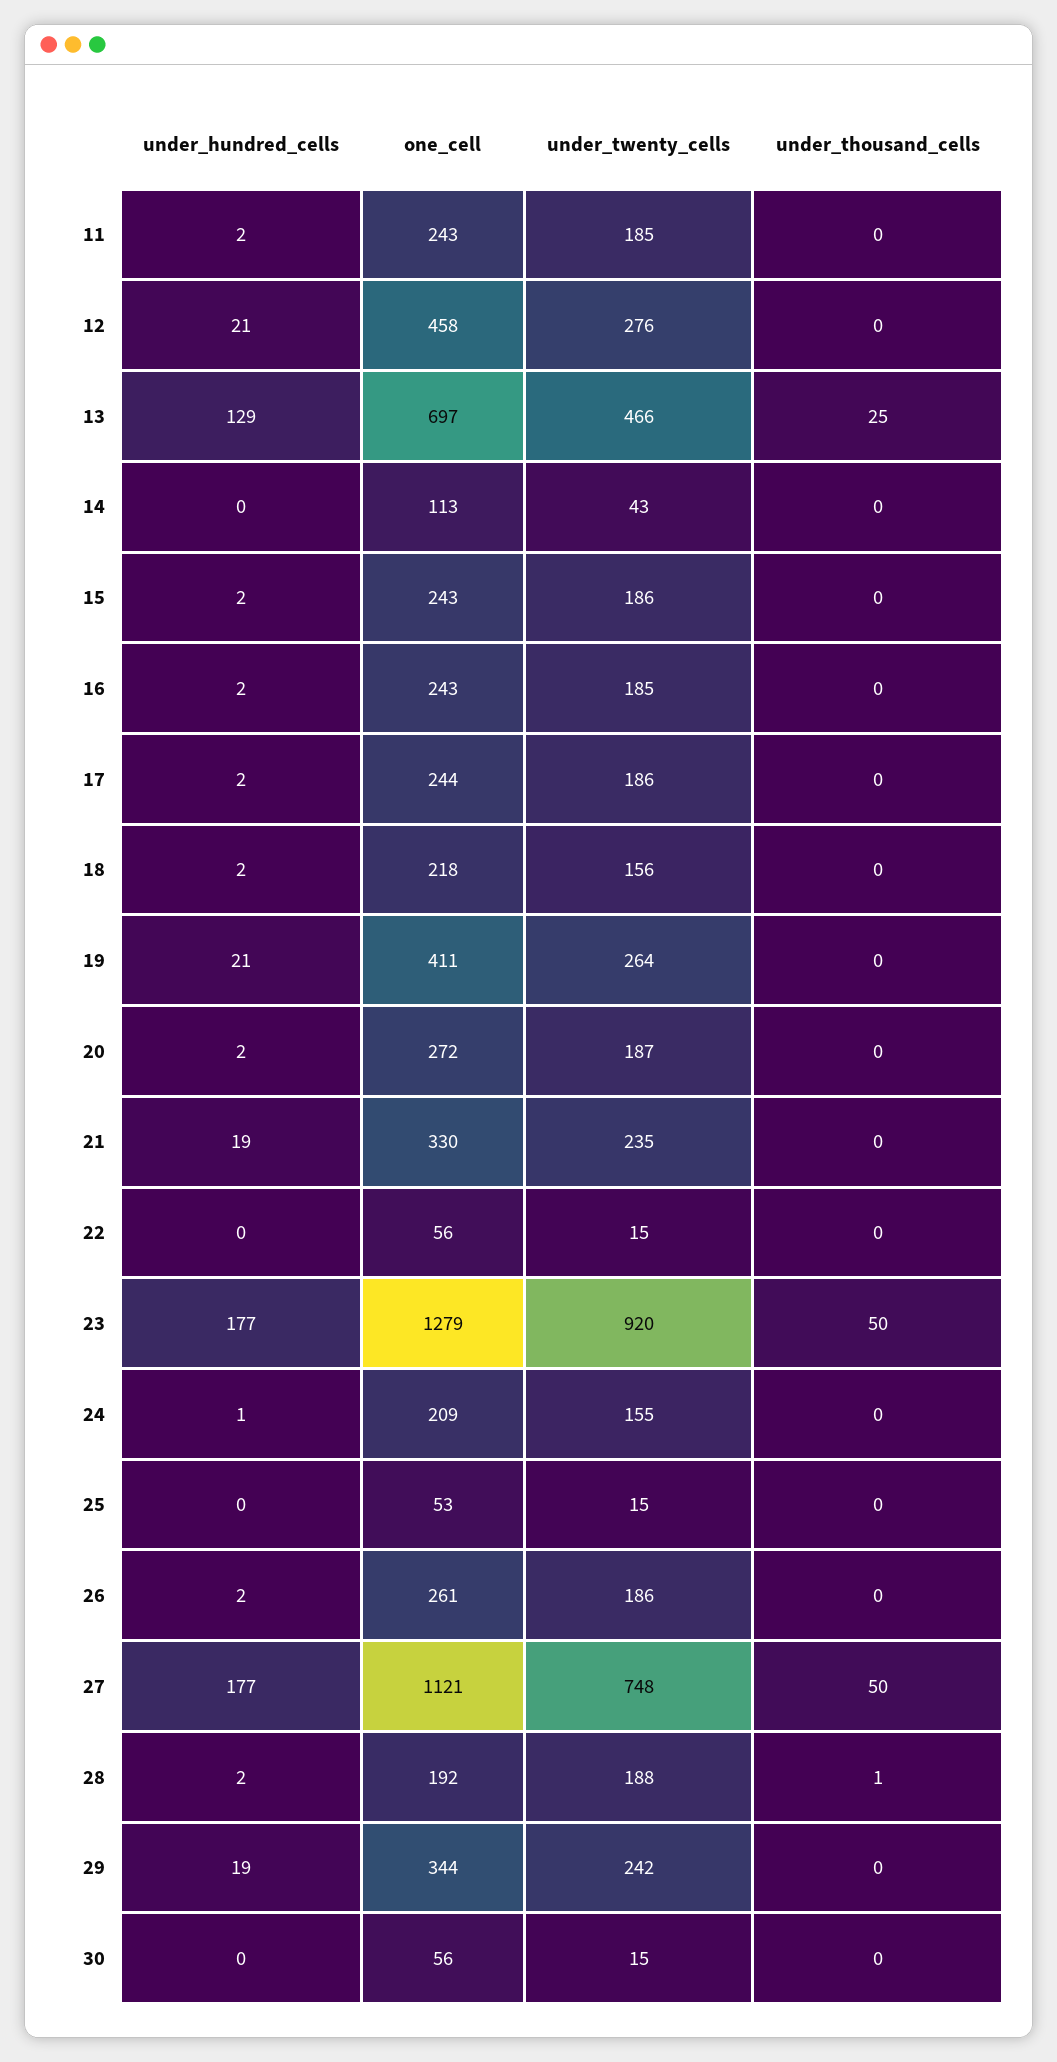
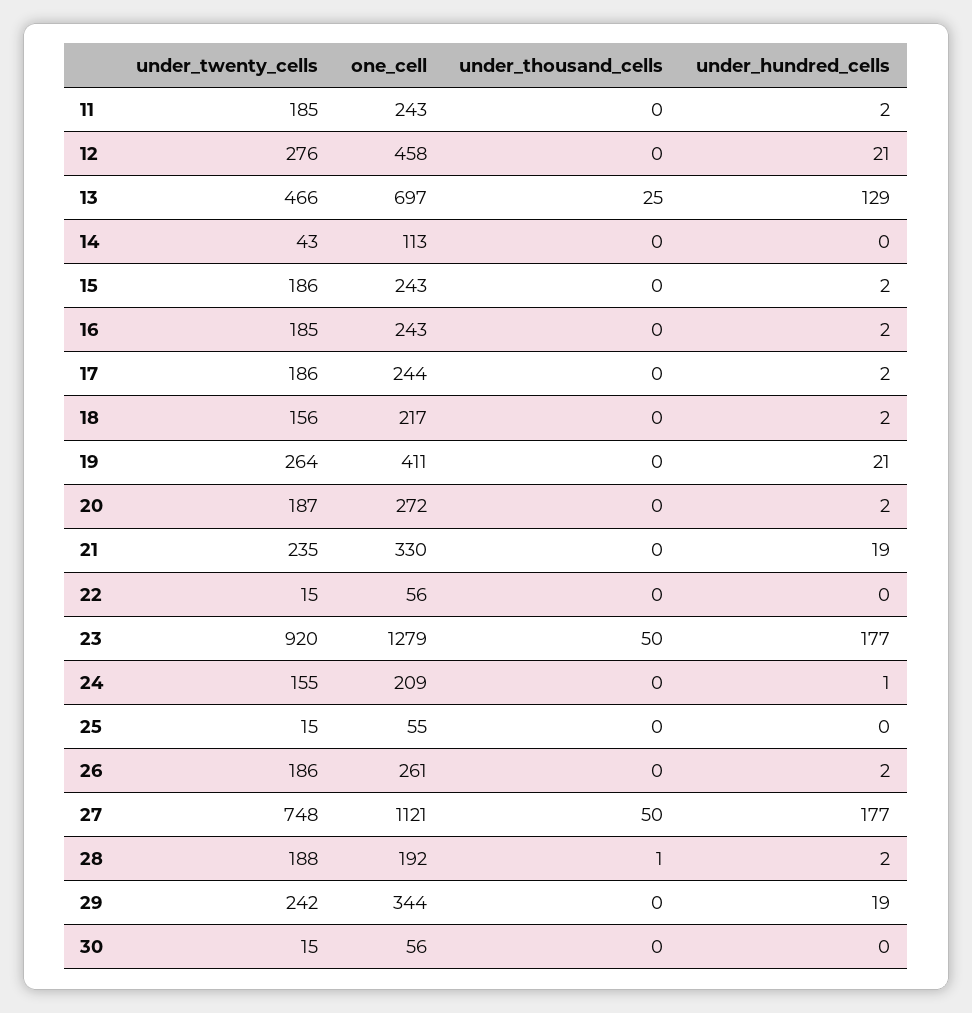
  {
    "under_hundred_cells": {
      "11": 2,
      "12": 21,
      "13": 129,
      "14": 0,
      "15": 2,
      "16": 2,
      "17": 2,
      "18": 2,
      "19": 21,
      "20": 2,
      "21": 19,
      "22": 0,
      "23": 177,
      "24": 1,
      "25": 0,
      "26": 2,
      "27": 177,
      "28": 2,
      "29": 19,
      "30": 0
    },
    "one_cell": {
      "11": 243,
      "12": 458,
      "13": 697,
      "14": 113,
      "15": 243,
      "16": 243,
      "17": 244,
-     "18": 218,
+     "18": 217,
      "19": 411,
      "20": 272,
      "21": 330,
      "22": 56,
      "23": 1279,
      "24": 209,
-     "25": 53,
+     "25": 55,
      "26": 261,
      "27": 1121,
      "28": 192,
      "29": 344,
      "30": 56
    },
    "under_twenty_cells": {
      "11": 185,
      "12": 276,
      "13": 466,
      "14": 43,
      "15": 186,
      "16": 185,
      "17": 186,
      "18": 156,
      "19": 264,
      "20": 187,
      "21": 235,
      "22": 15,
      "23": 920,
      "24": 155,
      "25": 15,
      "26": 186,
      "27": 748,
      "28": 188,
      "29": 242,
      "30": 15
    },
    "under_thousand_cells": {
      "11": 0,
      "12": 0,
      "13": 25,
      "14": 0,
      "15": 0,
      "16": 0,
      "17": 0,
      "18": 0,
      "19": 0,
      "20": 0,
      "21": 0,
      "22": 0,
      "23": 50,
      "24": 0,
      "25": 0,
      "26": 0,
      "27": 50,
      "28": 1,
      "29": 0,
      "30": 0
    }
  }

